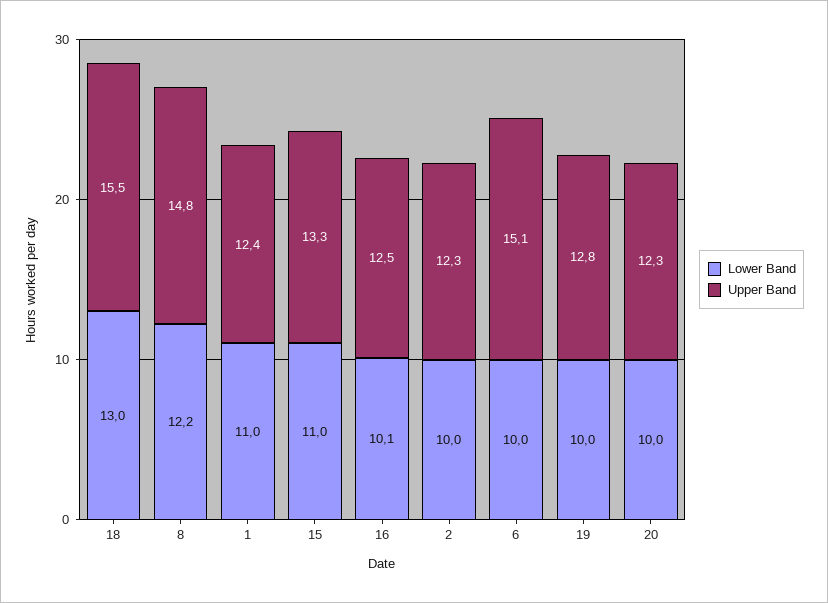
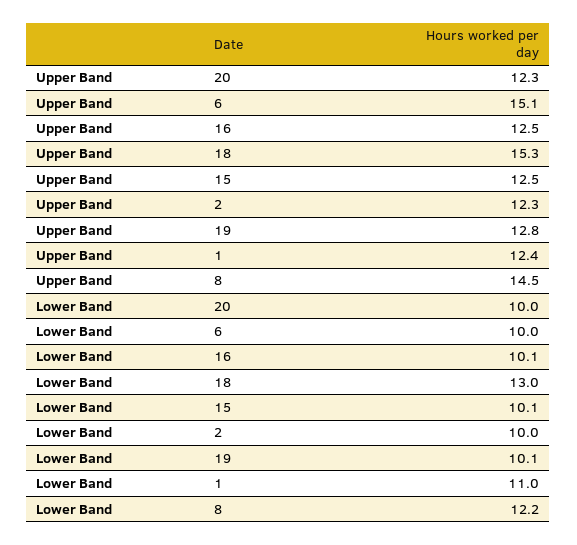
  {
    "Lower Band": {
      "18": 13,
      "8": 12.2,
      "1": 11,
-     "15": 11,
+     "15": 10.1,
      "16": 10.1,
      "2": 10,
      "6": 10,
-     "19": 10,
+     "19": 10.1,
      "20": 10
    },
    "Upper Band": {
-     "18": 15.5,
+     "18": 15.3,
-     "8": 14.8,
+     "8": 14.5,
      "1": 12.4,
-     "15": 13.3,
+     "15": 12.5,
      "16": 12.5,
      "2": 12.3,
      "6": 15.1,
      "19": 12.8,
      "20": 12.3
    }
  }

